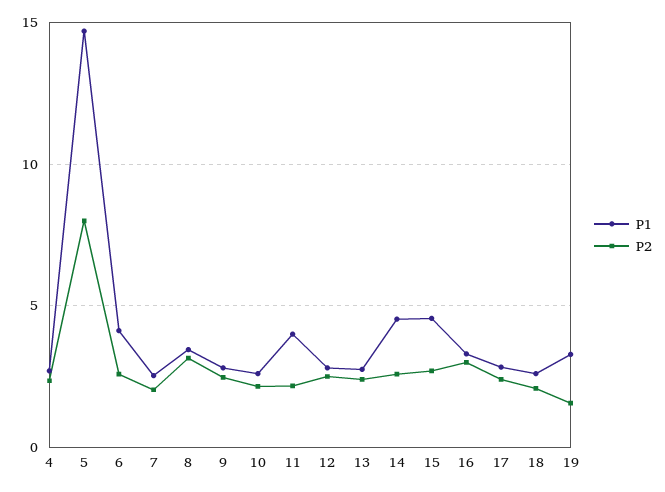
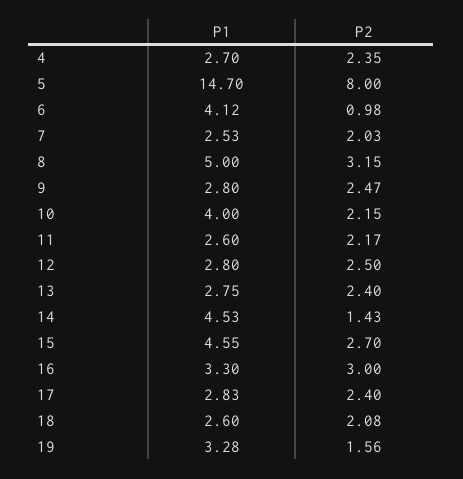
  {
    "P1": {
      "4": 2.7,
      "5": 14.7,
      "6": 4.12,
      "7": 2.53,
-     "8": 3.5,
+     "8": 5,
      "9": 2.8,
-     "10": 2.5,
+     "10": 4,
-     "11": 4,
+     "11": 2.6,
      "12": 2.8,
      "13": 2.75,
      "14": 4.53,
      "15": 4.55,
      "16": 3.3,
      "17": 2.83,
      "18": 2.6,
      "19": 3.28
    },
    "P2": {
      "4": 2.35,
      "5": 8,
-     "6": 2.5,
+     "6": 0.98,
      "7": 2.03,
      "8": 3.15,
      "9": 2.47,
      "10": 2.15,
      "11": 2.17,
      "12": 2.5,
      "13": 2.4,
-     "14": 2.5,
+     "14": 1.43,
      "15": 2.7,
      "16": 3,
      "17": 2.4,
      "18": 2.08,
      "19": 1.56
    }
  }

